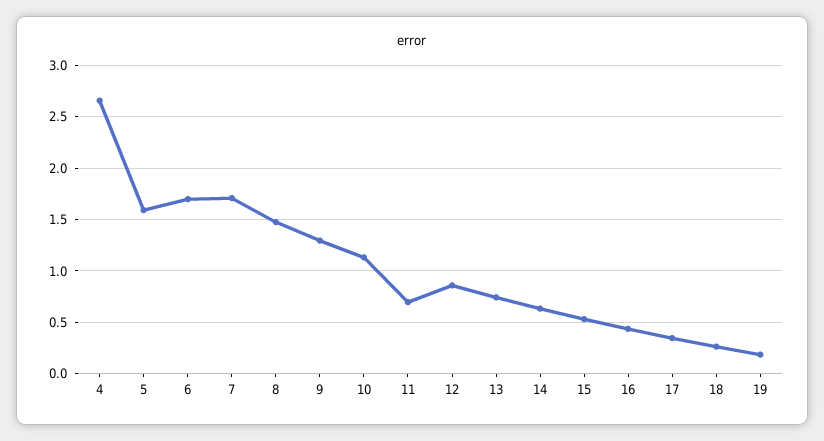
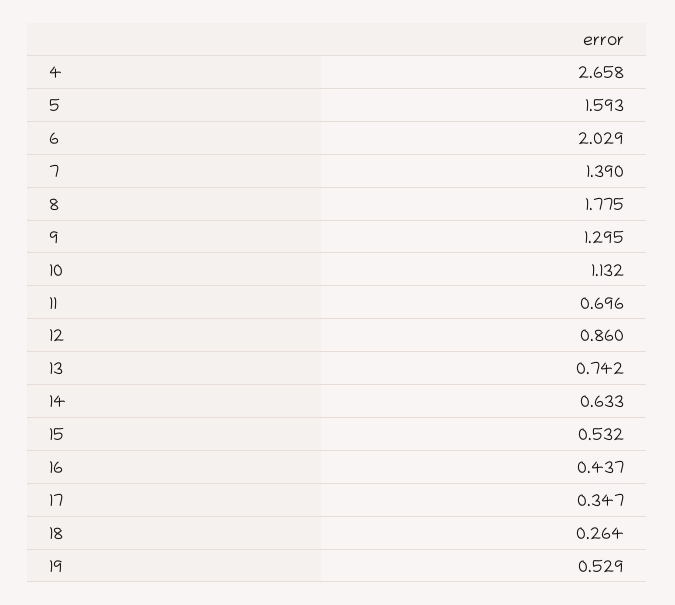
  {
    "4": 2.658,
    "5": 1.593,
-   "6": 1.7,
+   "6": 2.029,
-   "7": 1.7,
+   "7": 1.39,
-   "8": 1.5,
+   "8": 1.775,
    "9": 1.295,
    "10": 1.132,
    "11": 0.696,
    "12": 0.86,
    "13": 0.742,
    "14": 0.633,
    "15": 0.532,
    "16": 0.437,
    "17": 0.347,
    "18": 0.264,
-   "19": 0.2
+   "19": 0.529
  }

